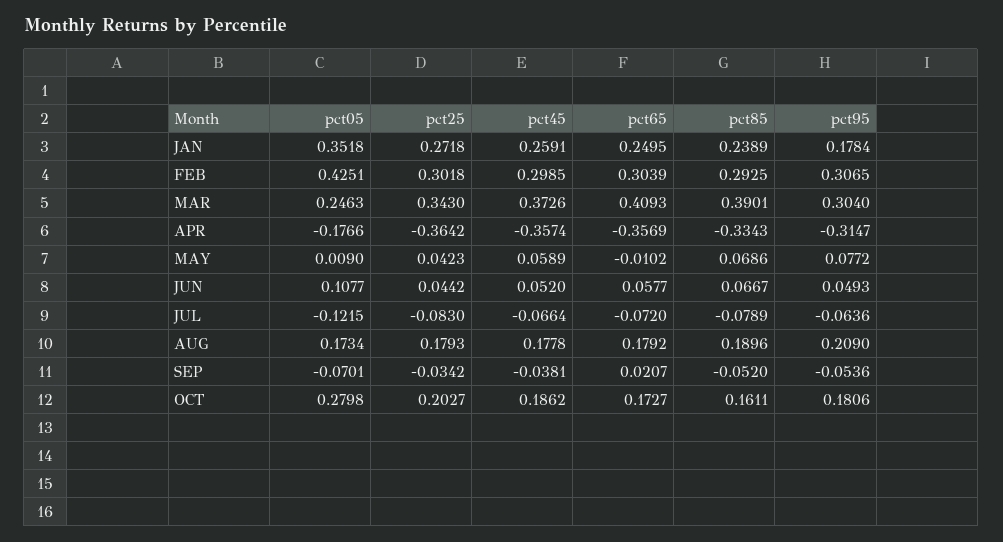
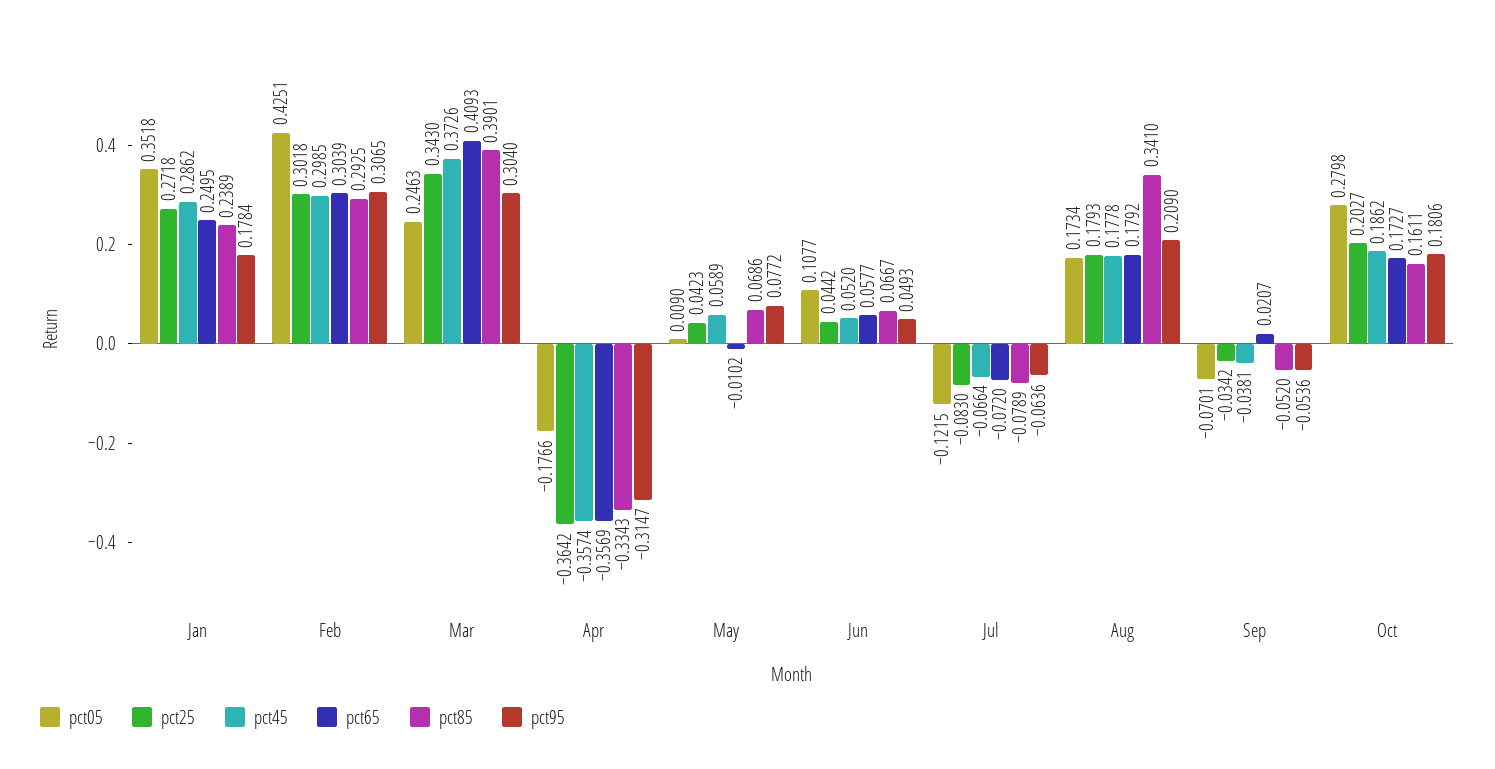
  {
    "pct05": {
      "JAN": 0.3518,
      "FEB": 0.4251,
      "MAR": 0.2463,
      "APR": -0.1766,
      "MAY": 0.009,
      "JUN": 0.1077,
      "JUL": -0.1215,
      "AUG": 0.1734,
      "SEP": -0.0701,
      "OCT": 0.2798
    },
    "pct25": {
      "JAN": 0.2718,
      "FEB": 0.3018,
      "MAR": 0.343,
      "APR": -0.3642,
      "MAY": 0.0423,
      "JUN": 0.0442,
      "JUL": -0.083,
      "AUG": 0.1793,
      "SEP": -0.0342,
      "OCT": 0.2027
    },
    "pct45": {
-     "JAN": 0.2591,
+     "JAN": 0.2862,
      "FEB": 0.2985,
      "MAR": 0.3726,
      "APR": -0.3574,
      "MAY": 0.0589,
      "JUN": 0.052,
      "JUL": -0.0664,
      "AUG": 0.1778,
      "SEP": -0.0381,
      "OCT": 0.1862
    },
    "pct65": {
      "JAN": 0.2495,
      "FEB": 0.3039,
      "MAR": 0.4093,
      "APR": -0.3569,
      "MAY": -0.0102,
      "JUN": 0.0577,
      "JUL": -0.072,
      "AUG": 0.1792,
      "SEP": 0.0207,
      "OCT": 0.1727
    },
    "pct85": {
      "JAN": 0.2389,
      "FEB": 0.2925,
      "MAR": 0.3901,
      "APR": -0.3343,
      "MAY": 0.0686,
      "JUN": 0.0667,
      "JUL": -0.0789,
-     "AUG": 0.1896,
+     "AUG": 0.341,
      "SEP": -0.052,
      "OCT": 0.1611
    },
    "pct95": {
      "JAN": 0.1784,
      "FEB": 0.3065,
      "MAR": 0.304,
      "APR": -0.3147,
      "MAY": 0.0772,
      "JUN": 0.0493,
      "JUL": -0.0636,
      "AUG": 0.209,
      "SEP": -0.0536,
      "OCT": 0.1806
    }
  }

